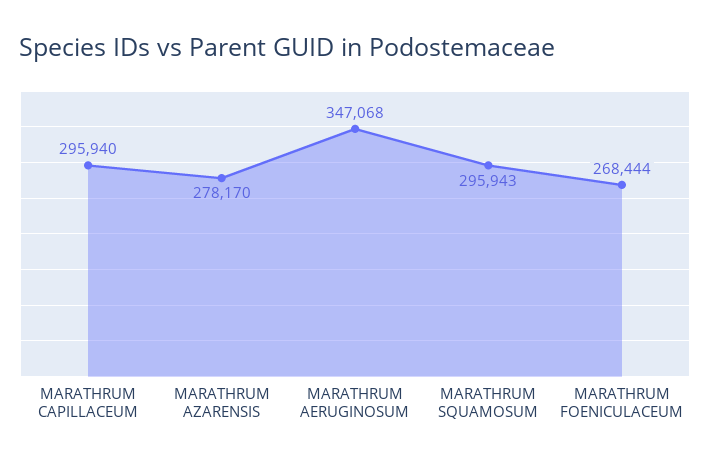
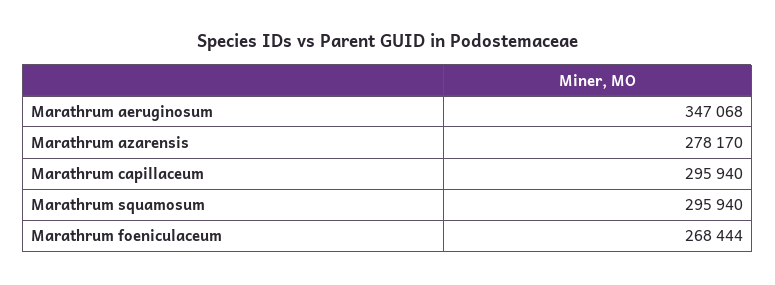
  {
    "MARATHRUM CAPILLACEUM": 295940,
    "MARATHRUM AZARENSIS": 278170,
    "MARATHRUM AERUGINOSUM": 347068,
-   "MARATHRUM SQUAMOSUM": 295943,
+   "MARATHRUM SQUAMOSUM": 295940,
    "MARATHRUM FOENICULACEUM": 268444
  }

